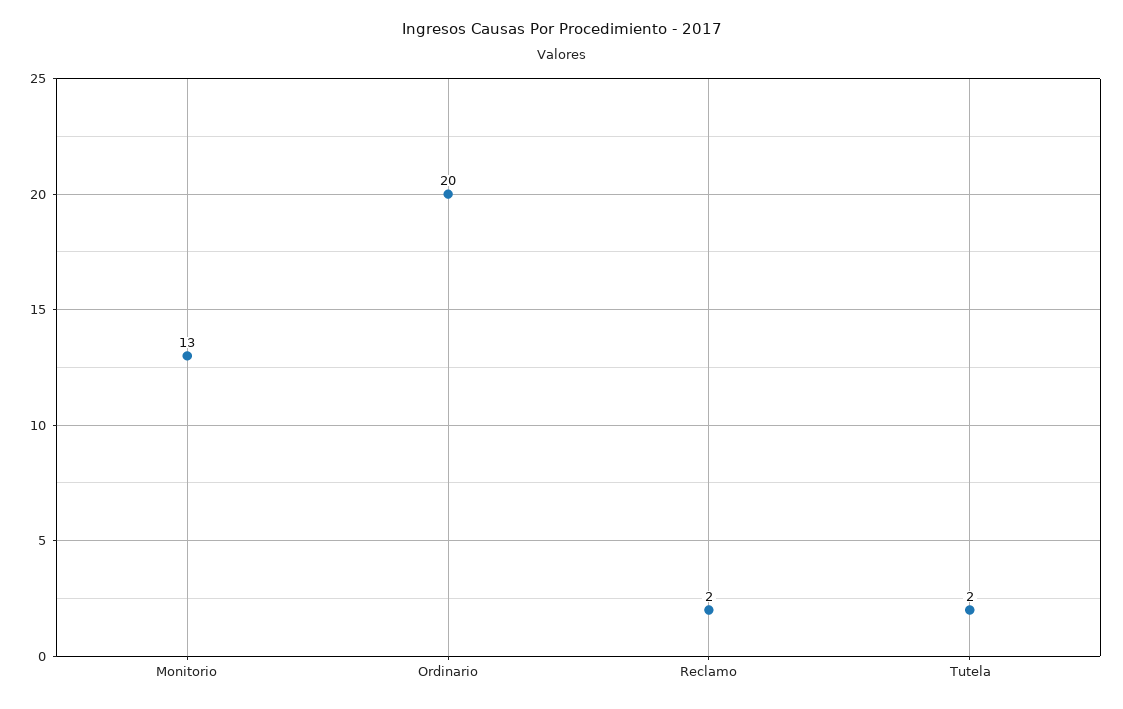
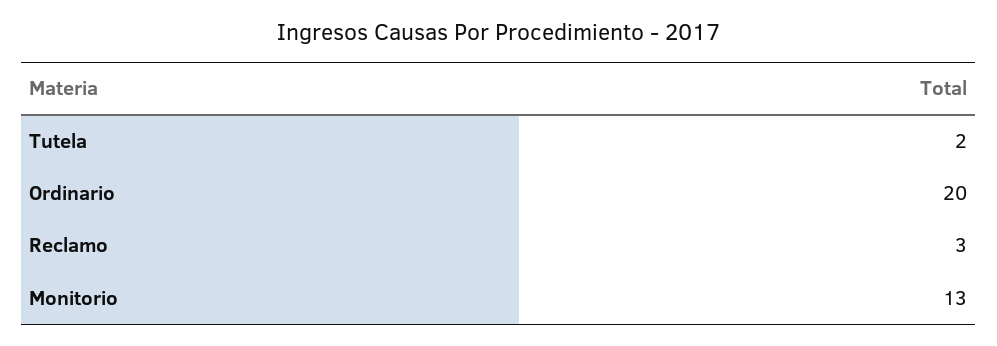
  {
    "Monitorio": 13,
    "Ordinario": 20,
-   "Reclamo": 2,
+   "Reclamo": 3,
    "Tutela": 2
  }

